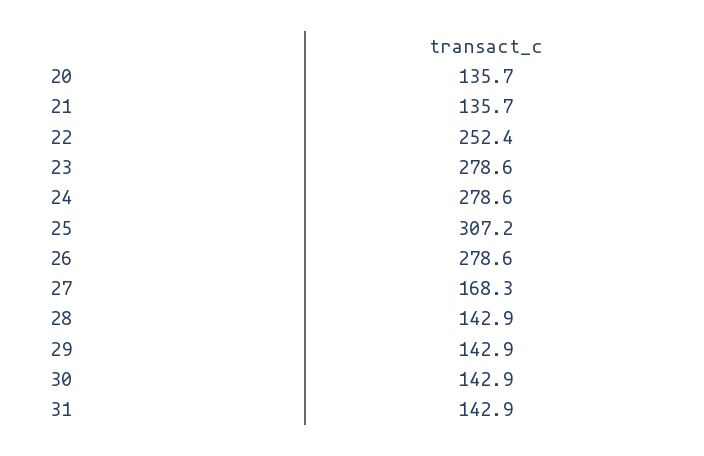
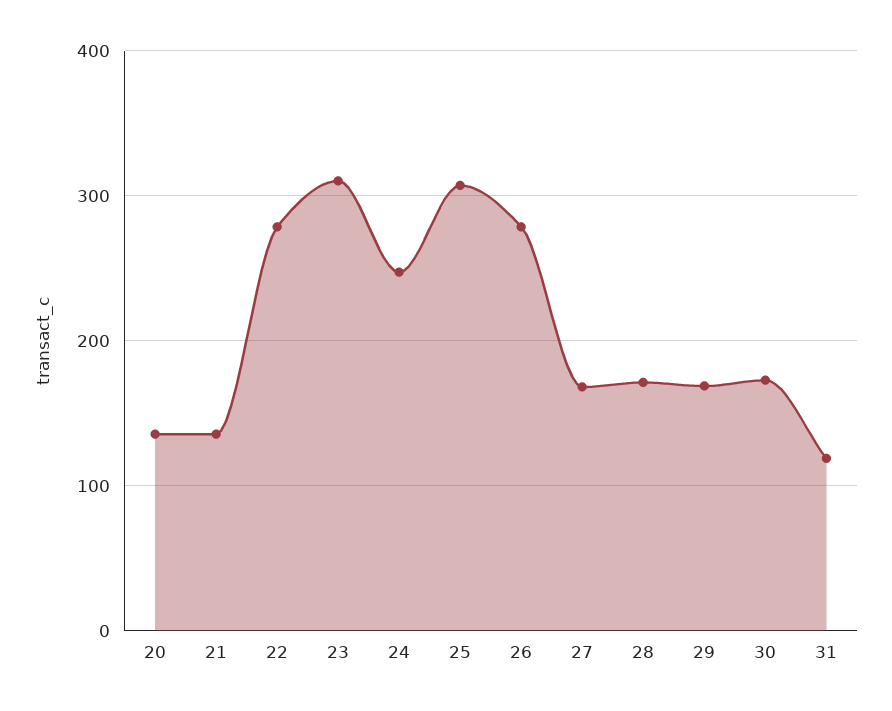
  {
    "20": 135.7,
    "21": 135.7,
-   "22": 252.4,
+   "22": 280,
-   "23": 278.6,
+   "23": 310,
-   "24": 278.6,
+   "24": 250,
    "25": 307.2,
    "26": 278.6,
    "27": 168.3,
-   "28": 142.9,
+   "28": 170,
-   "29": 142.9,
+   "29": 170,
-   "30": 142.9,
+   "30": 170,
-   "31": 142.9
+   "31": 120
  }

